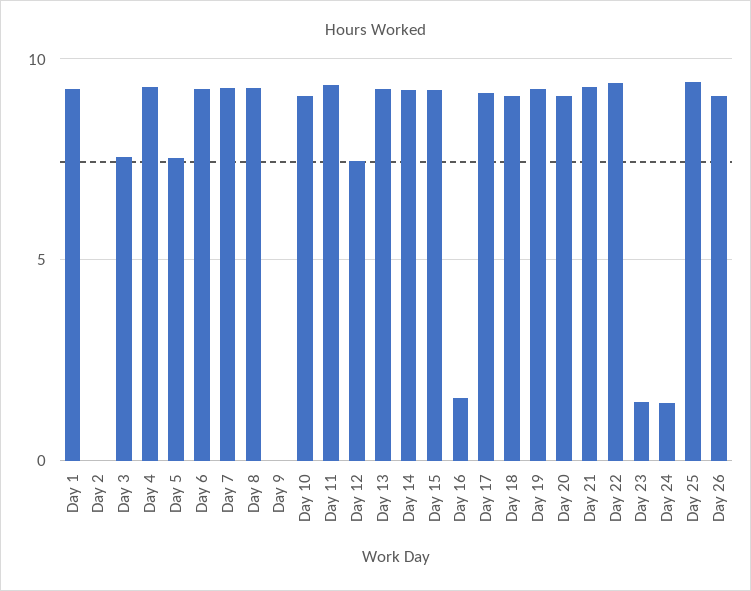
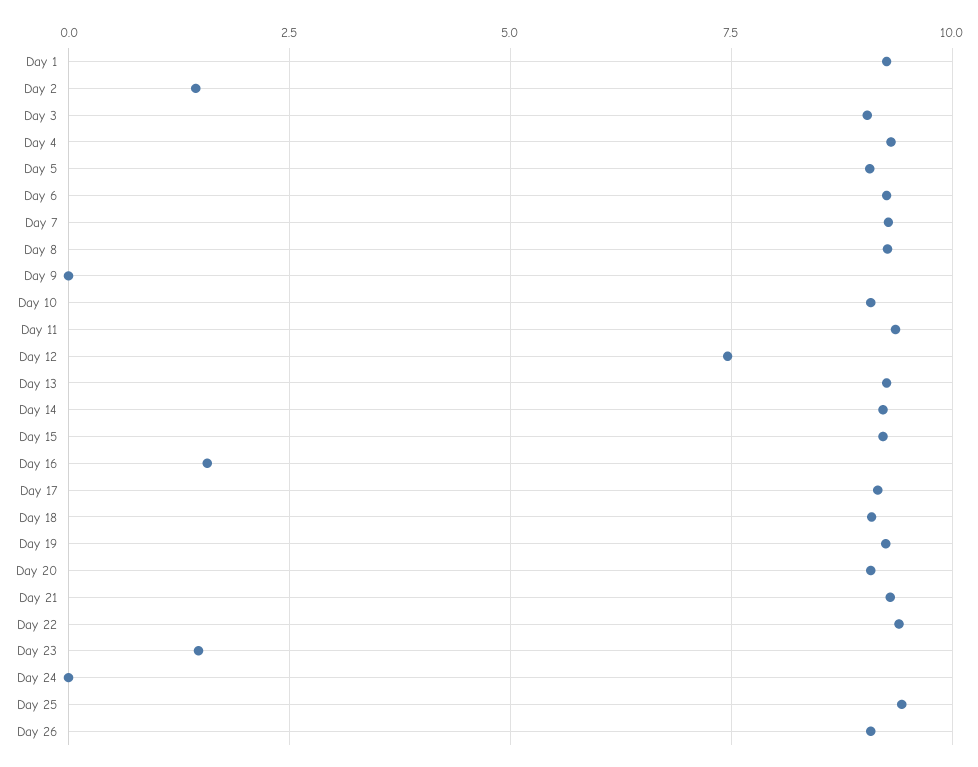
  {
    "Day 1": 9.25,
-   "Day 2": 0,
+   "Day 2": 1.5,
-   "Day 3": 7.5,
+   "Day 3": 9,
    "Day 4": 9.25,
-   "Day 5": 7.5,
+   "Day 5": 9,
    "Day 6": 9.25,
    "Day 7": 9.25,
    "Day 8": 9.25,
    "Day 9": 0,
    "Day 10": 9,
    "Day 11": 9.25,
    "Day 12": 7.5,
    "Day 13": 9.25,
    "Day 14": 9.25,
    "Day 15": 9.25,
    "Day 16": 1.5,
    "Day 17": 9.25,
    "Day 18": 9,
    "Day 19": 9.25,
    "Day 20": 9,
    "Day 21": 9.25,
    "Day 22": 9.5,
    "Day 23": 1.5,
-   "Day 24": 1.5,
+   "Day 24": 0,
    "Day 25": 9.5,
    "Day 26": 9
  }

